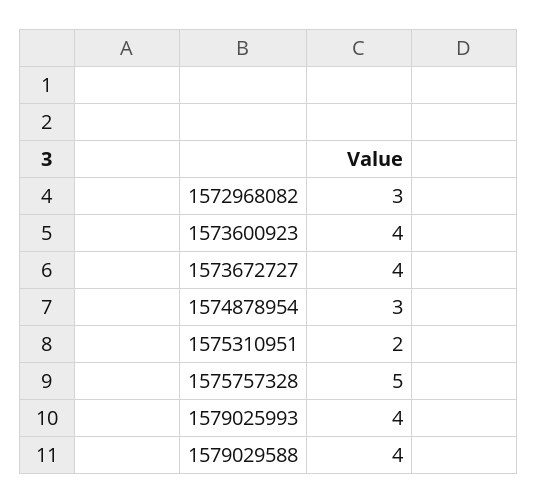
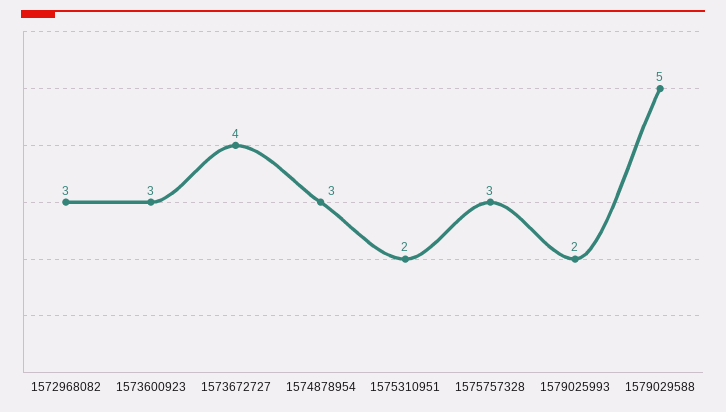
  {
    "1572968082": 3,
-   "1573600923": 4,
+   "1573600923": 3,
    "1573672727": 4,
    "1574878954": 3,
    "1575310951": 2,
-   "1575757328": 5,
+   "1575757328": 3,
-   "1579025993": 4,
+   "1579025993": 2,
-   "1579029588": 4
+   "1579029588": 5
  }

